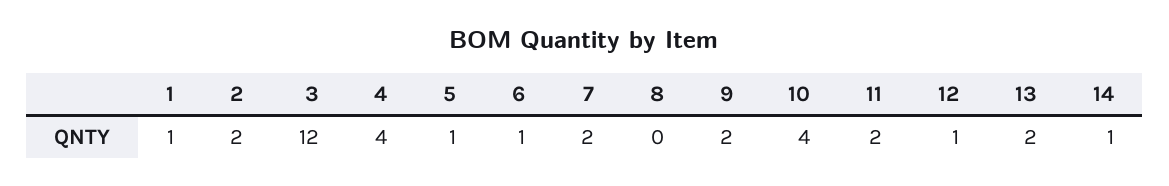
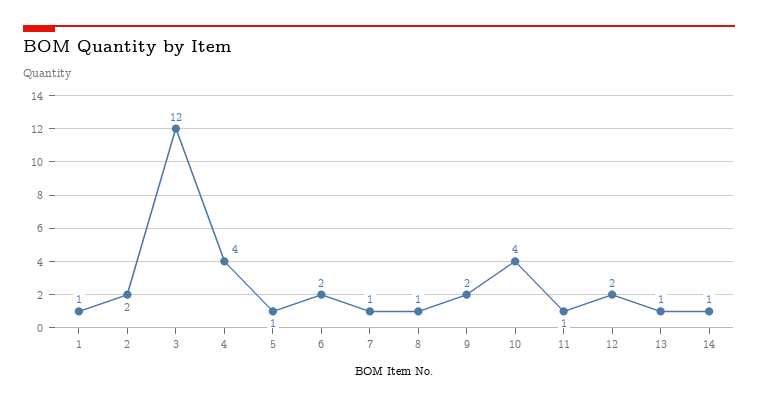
  {
    "1": 1,
    "2": 2,
    "3": 12,
    "4": 4,
    "5": 1,
-   "6": 1,
+   "6": 2,
-   "7": 2,
+   "7": 1,
-   "8": 0,
+   "8": 1,
    "9": 2,
    "10": 4,
-   "11": 2,
+   "11": 1,
-   "12": 1,
+   "12": 2,
-   "13": 2,
+   "13": 1,
    "14": 1
  }

